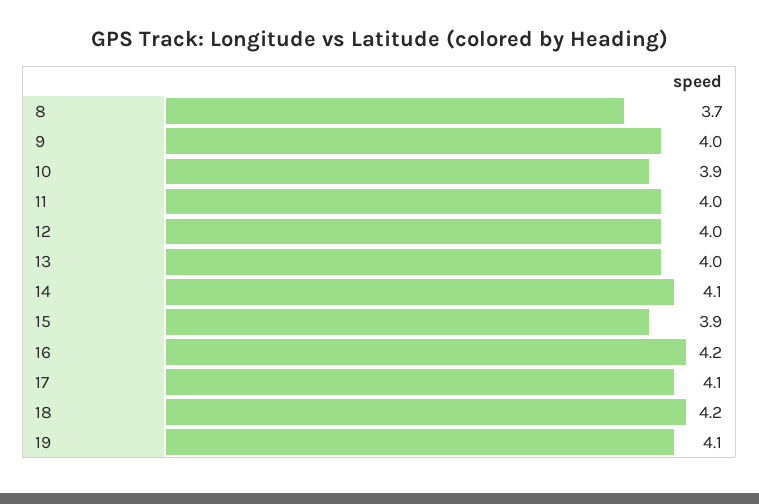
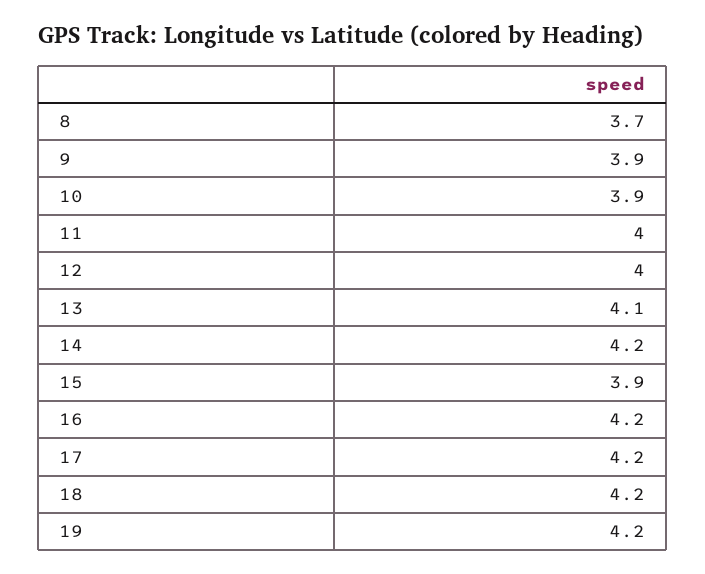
  {
    "8": 3.7,
-   "9": 4,
+   "9": 3.9,
    "10": 3.9,
    "11": 4,
    "12": 4,
-   "13": 4,
+   "13": 4.1,
-   "14": 4.1,
+   "14": 4.2,
    "15": 3.9,
    "16": 4.2,
-   "17": 4.1,
+   "17": 4.2,
    "18": 4.2,
-   "19": 4.1
+   "19": 4.2
  }

